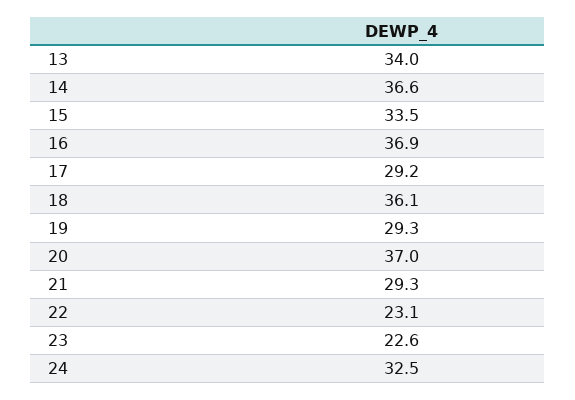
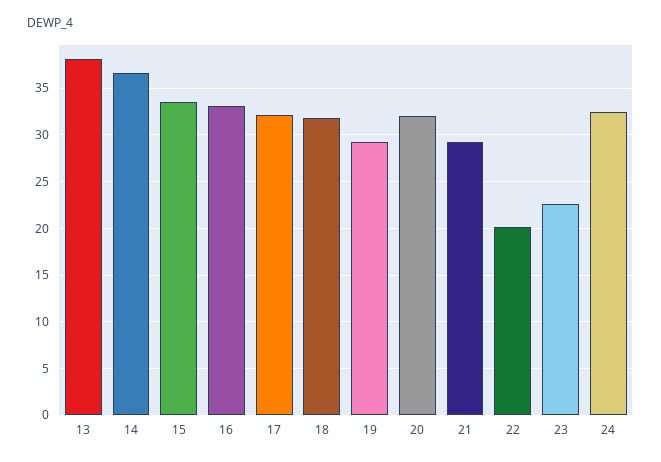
  {
-   "13": 34,
+   "13": 38,
    "14": 36.6,
    "15": 33.5,
-   "16": 36.9,
+   "16": 33,
-   "17": 29.2,
+   "17": 32,
-   "18": 36.1,
+   "18": 32,
    "19": 29.3,
-   "20": 37,
+   "20": 32,
    "21": 29.3,
-   "22": 23.1,
+   "22": 20,
    "23": 22.6,
    "24": 32.5
  }

